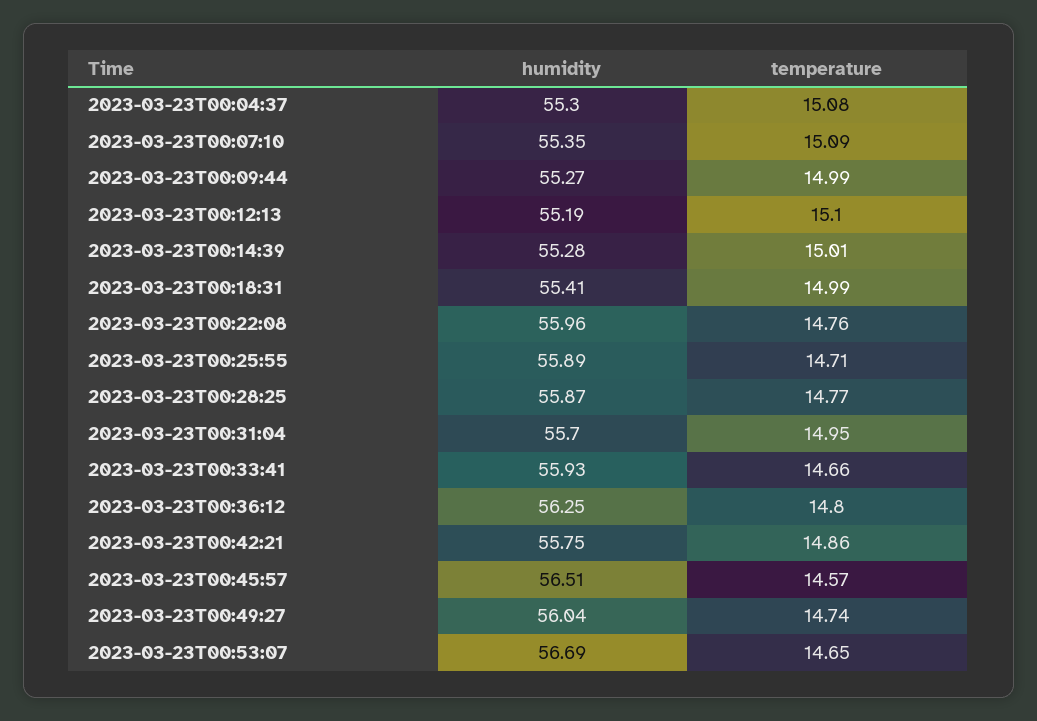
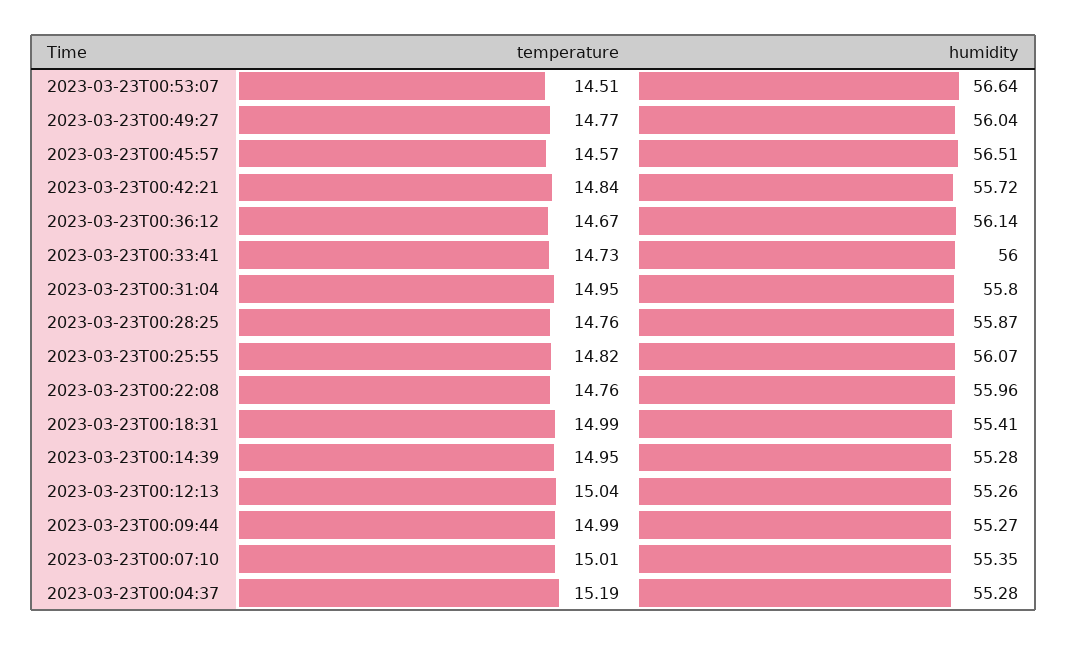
  {
    "humidity": {
-     "2023-03-23T00:04:37": 55.3,
+     "2023-03-23T00:04:37": 55.28,
      "2023-03-23T00:07:10": 55.35,
      "2023-03-23T00:09:44": 55.27,
-     "2023-03-23T00:12:13": 55.19,
+     "2023-03-23T00:12:13": 55.26,
      "2023-03-23T00:14:39": 55.28,
      "2023-03-23T00:18:31": 55.41,
      "2023-03-23T00:22:08": 55.96,
-     "2023-03-23T00:25:55": 55.89,
+     "2023-03-23T00:25:55": 56.07,
      "2023-03-23T00:28:25": 55.87,
-     "2023-03-23T00:31:04": 55.7,
+     "2023-03-23T00:31:04": 55.8,
-     "2023-03-23T00:33:41": 55.93,
+     "2023-03-23T00:33:41": 56,
-     "2023-03-23T00:36:12": 56.25,
+     "2023-03-23T00:36:12": 56.14,
-     "2023-03-23T00:42:21": 55.75,
+     "2023-03-23T00:42:21": 55.72,
      "2023-03-23T00:45:57": 56.51,
      "2023-03-23T00:49:27": 56.04,
-     "2023-03-23T00:53:07": 56.69
+     "2023-03-23T00:53:07": 56.64
    },
    "temperature": {
-     "2023-03-23T00:04:37": 15.08,
+     "2023-03-23T00:04:37": 15.19,
-     "2023-03-23T00:07:10": 15.09,
+     "2023-03-23T00:07:10": 15.01,
      "2023-03-23T00:09:44": 14.99,
-     "2023-03-23T00:12:13": 15.1,
+     "2023-03-23T00:12:13": 15.04,
-     "2023-03-23T00:14:39": 15.01,
+     "2023-03-23T00:14:39": 14.95,
      "2023-03-23T00:18:31": 14.99,
      "2023-03-23T00:22:08": 14.76,
-     "2023-03-23T00:25:55": 14.71,
+     "2023-03-23T00:25:55": 14.82,
-     "2023-03-23T00:28:25": 14.77,
+     "2023-03-23T00:28:25": 14.76,
      "2023-03-23T00:31:04": 14.95,
-     "2023-03-23T00:33:41": 14.66,
+     "2023-03-23T00:33:41": 14.73,
-     "2023-03-23T00:36:12": 14.8,
+     "2023-03-23T00:36:12": 14.67,
-     "2023-03-23T00:42:21": 14.86,
+     "2023-03-23T00:42:21": 14.84,
      "2023-03-23T00:45:57": 14.57,
-     "2023-03-23T00:49:27": 14.74,
+     "2023-03-23T00:49:27": 14.77,
-     "2023-03-23T00:53:07": 14.65
+     "2023-03-23T00:53:07": 14.51
    }
  }

